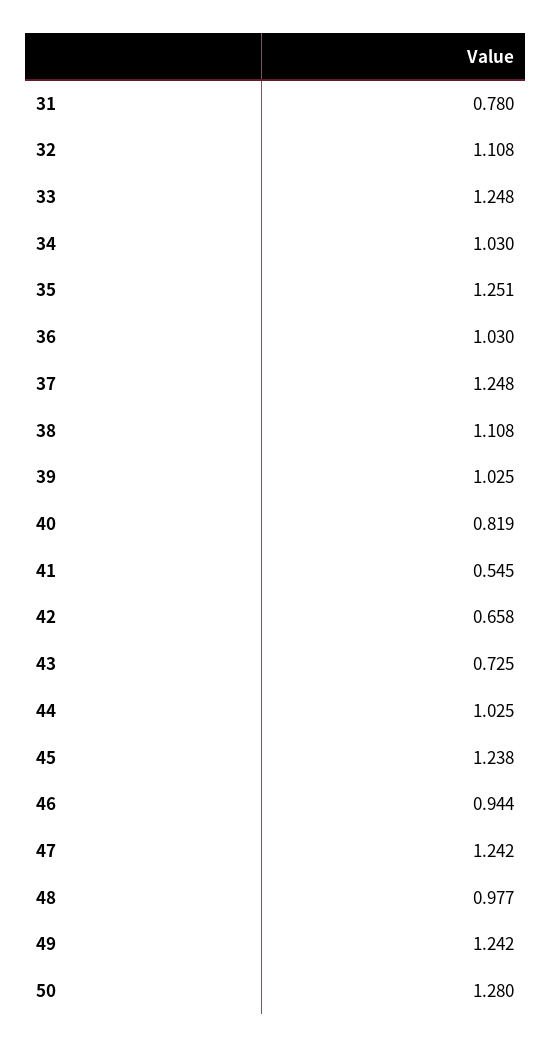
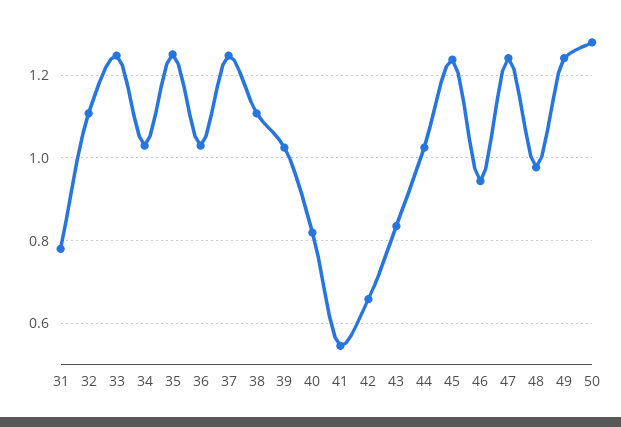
  {
    "31": 0.78,
    "32": 1.108,
    "33": 1.248,
    "34": 1.03,
    "35": 1.251,
    "36": 1.03,
    "37": 1.248,
    "38": 1.108,
    "39": 1.025,
    "40": 0.819,
    "41": 0.545,
    "42": 0.658,
-   "43": 0.725,
+   "43": 0.84,
    "44": 1.025,
    "45": 1.238,
    "46": 0.944,
    "47": 1.242,
    "48": 0.977,
    "49": 1.242,
    "50": 1.28
  }

